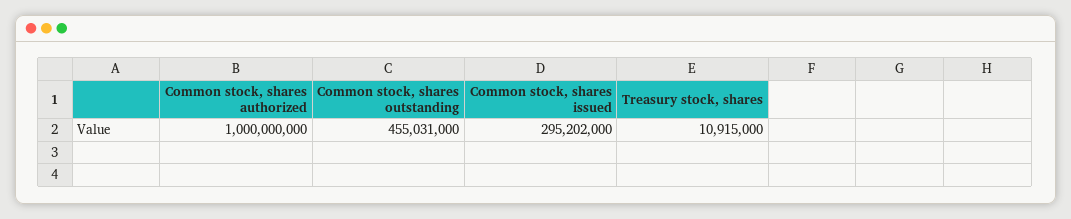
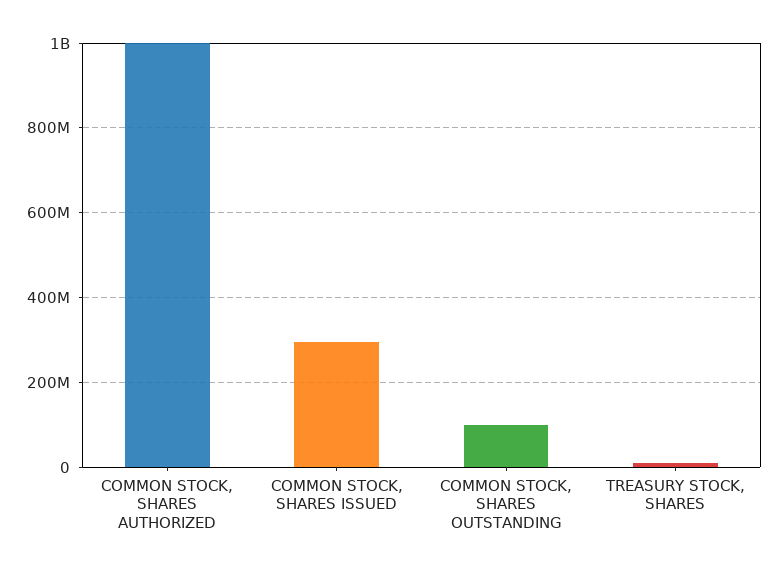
  {
    "Common stock, shares authorized": 1000000000,
-   "Common stock, shares outstanding": 455031000,
+   "Common stock, shares outstanding": 100000000,
    "Common stock, shares issued": 295202000,
    "Treasury stock, shares": 10915000
  }

